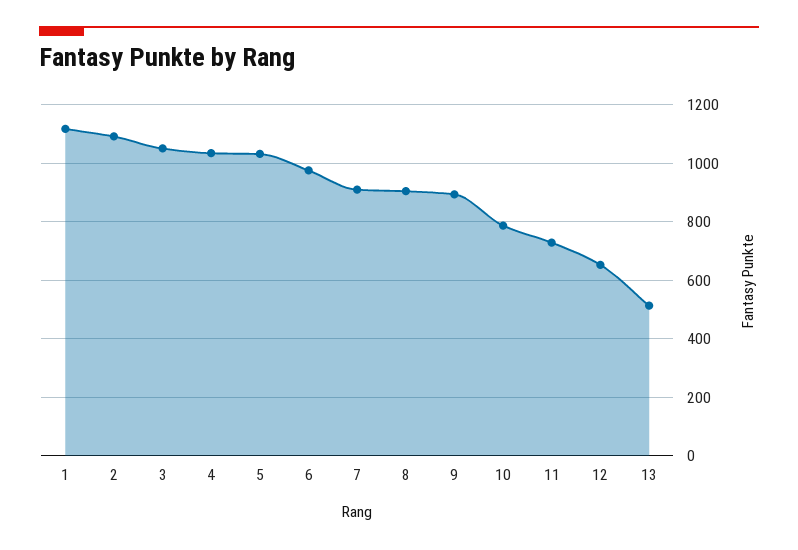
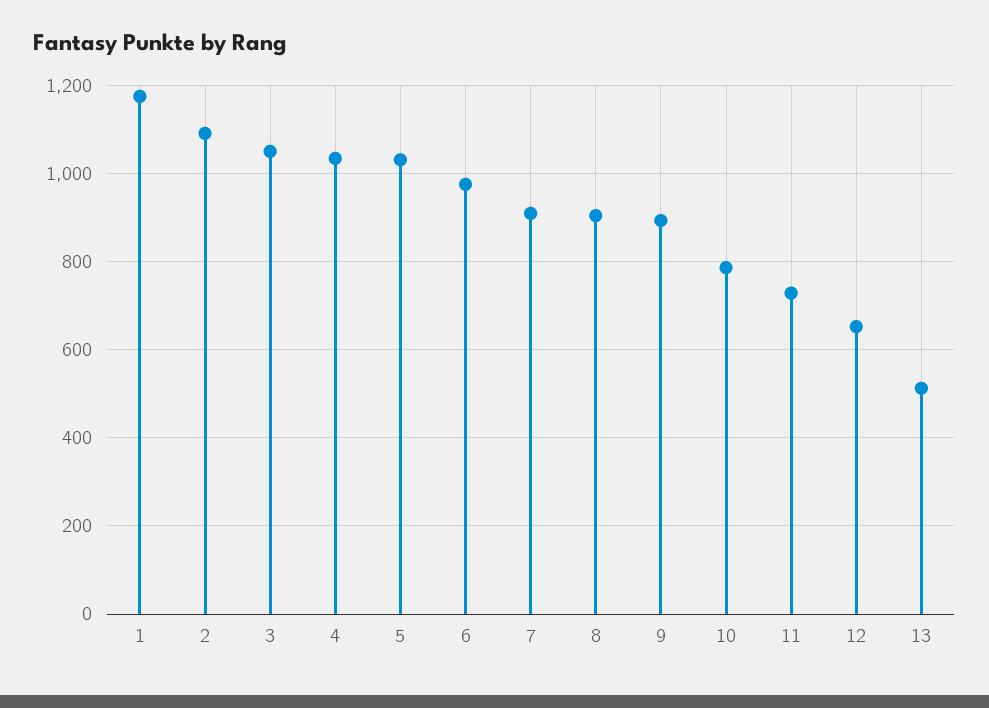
  {
-   "1": 1125,
+   "1": 1180,
    "2": 1100,
    "3": 1060,
    "4": 1040,
    "5": 1040,
    "6": 980,
    "7": 920,
    "8": 900,
    "9": 900,
    "10": 780,
    "11": 720,
    "12": 660,
    "13": 520
  }

